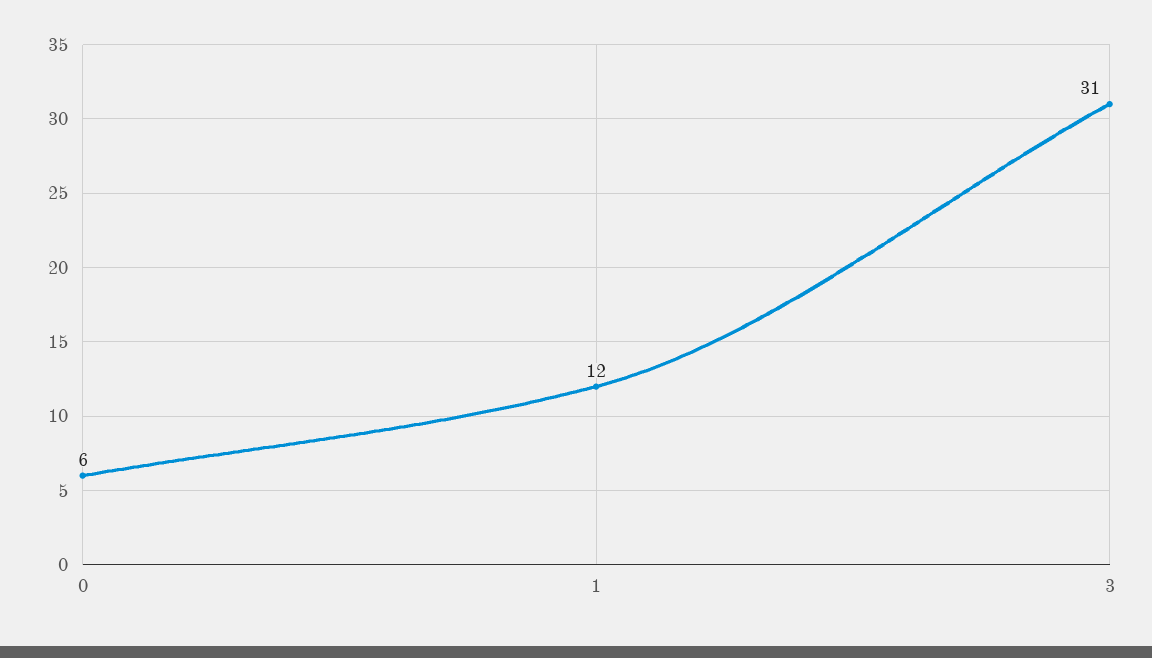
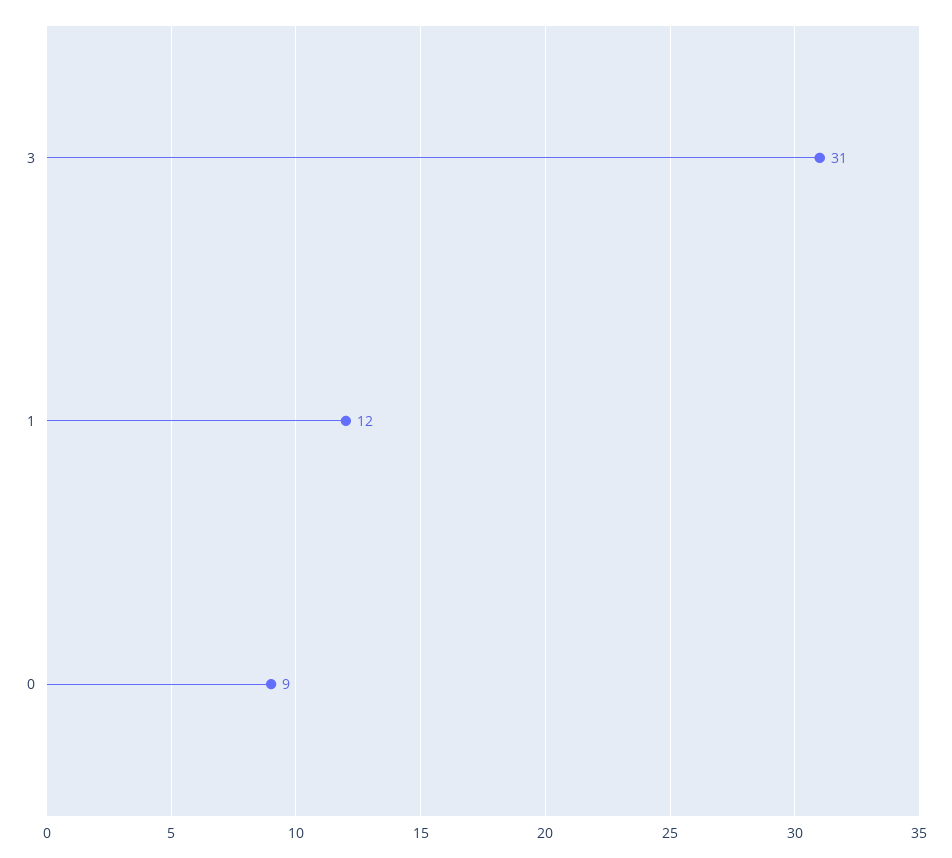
  {
-   "0": 6,
+   "0": 9,
    "1": 12,
    "3": 31
  }

